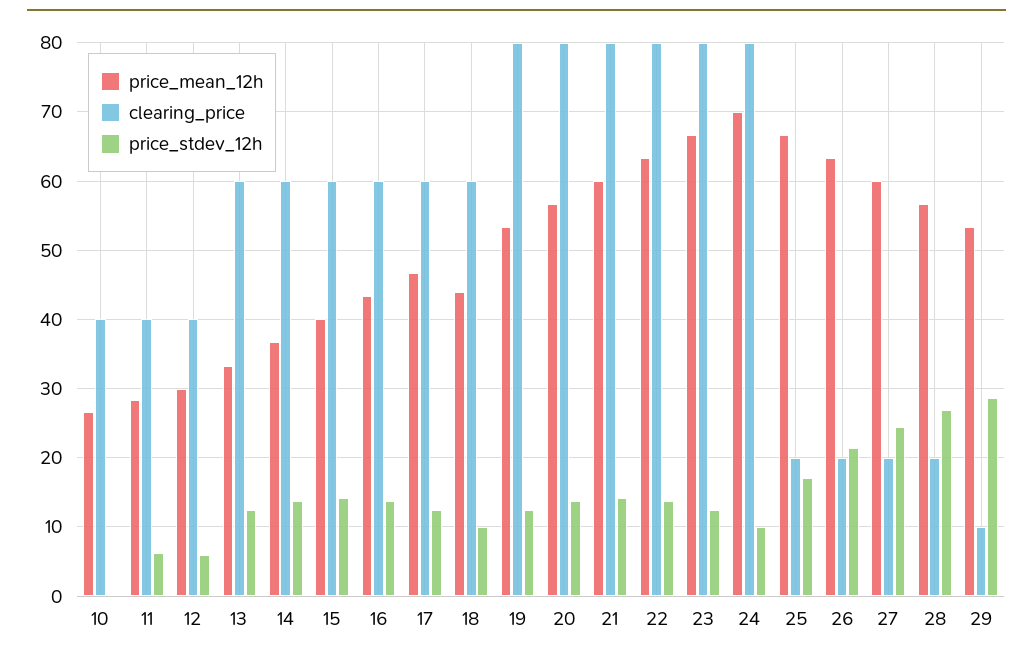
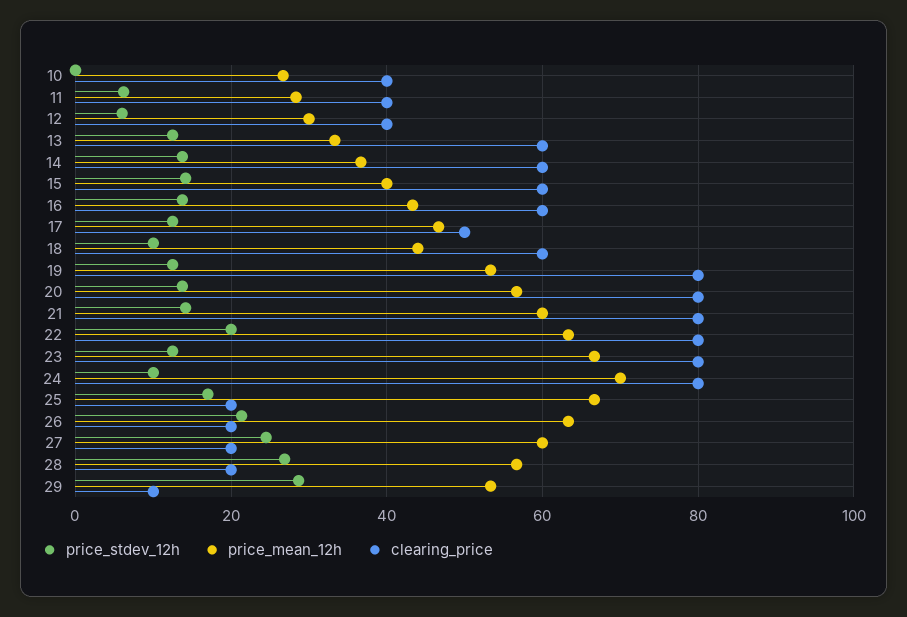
  {
    "price_mean_12h": {
      "10": 27,
      "11": 28,
      "12": 30,
      "13": 33,
      "14": 37,
      "15": 40,
      "16": 43,
      "17": 47,
      "18": 44,
      "19": 53,
      "20": 57,
      "21": 60,
      "22": 63,
      "23": 67,
      "24": 70,
      "25": 67,
      "26": 63,
      "27": 60,
      "28": 57,
      "29": 53
    },
    "clearing_price": {
      "10": 40,
      "11": 40,
      "12": 40,
      "13": 60,
      "14": 60,
      "15": 60,
      "16": 60,
-     "17": 60,
+     "17": 50,
      "18": 60,
      "19": 80,
      "20": 80,
      "21": 80,
      "22": 80,
      "23": 80,
      "24": 80,
      "25": 20,
      "26": 20,
      "27": 20,
      "28": 20,
      "29": 10
    },
    "price_stdev_12h": {
      "10": 0,
      "11": 6,
      "12": 6,
      "13": 12,
      "14": 14,
      "15": 14,
      "16": 14,
      "17": 12,
      "18": 10,
      "19": 12,
      "20": 14,
      "21": 14,
-     "22": 14,
+     "22": 20,
      "23": 12,
      "24": 10,
      "25": 17,
      "26": 21,
      "27": 24,
      "28": 27,
      "29": 29
    }
  }

